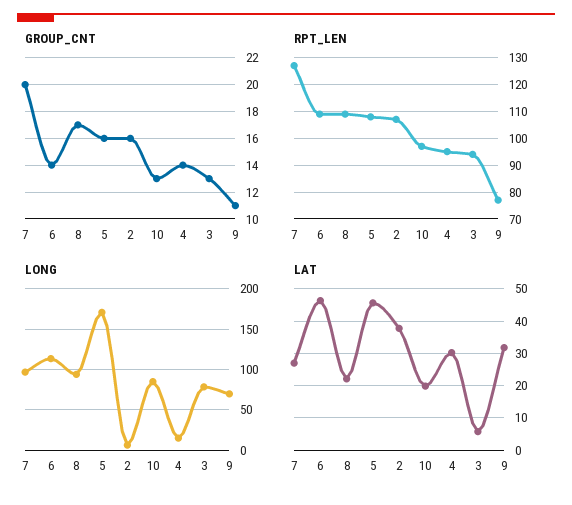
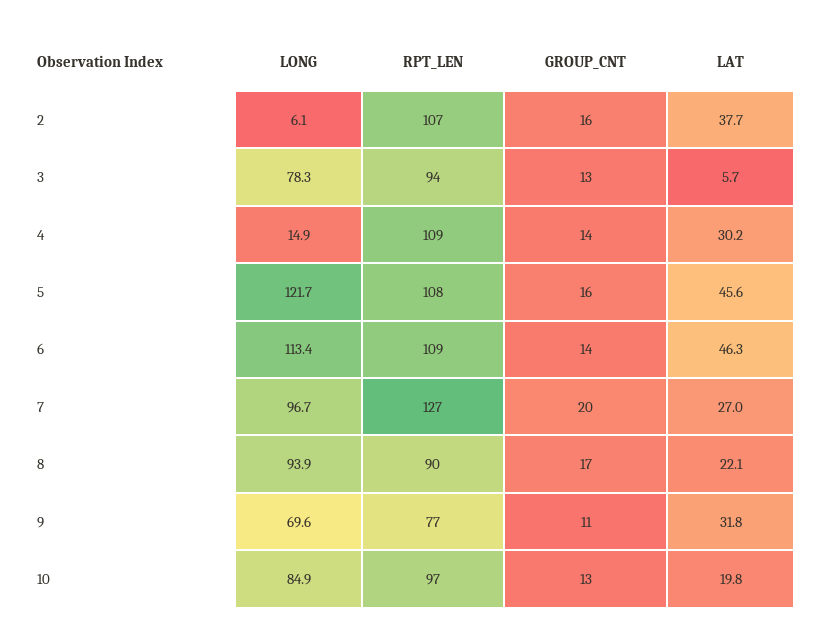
  {
    "GROUP_CNT": {
      "7": 20,
      "6": 14,
      "8": 17,
      "5": 16,
      "2": 16,
      "10": 13,
      "4": 14,
      "3": 13,
      "9": 11
    },
    "RPT_LEN": {
      "7": 127,
      "6": 109,
-     "8": 110,
+     "8": 90,
      "5": 108,
      "2": 107,
      "10": 97,
-     "4": 95,
+     "4": 109,
      "3": 94,
      "9": 77
    },
    "LONG": {
      "7": 96.7,
      "6": 113.4,
      "8": 93.9,
-     "5": 170,
+     "5": 121.7,
      "2": 6.1,
      "10": 84.9,
      "4": 14.9,
      "3": 78.3,
      "9": 69.6
    },
    "LAT": {
      "7": 27,
      "6": 46.3,
      "8": 22.1,
      "5": 45.6,
      "2": 37.7,
      "10": 19.8,
      "4": 30.2,
      "3": 5.7,
      "9": 31.8
    }
  }

